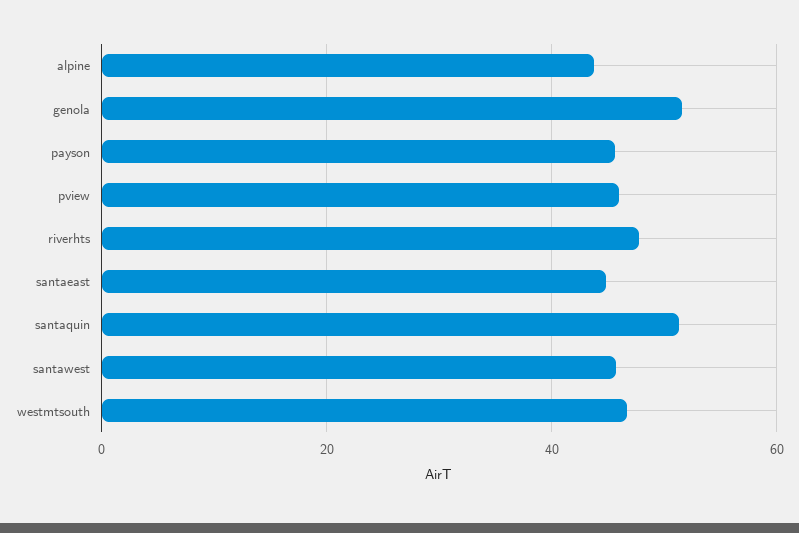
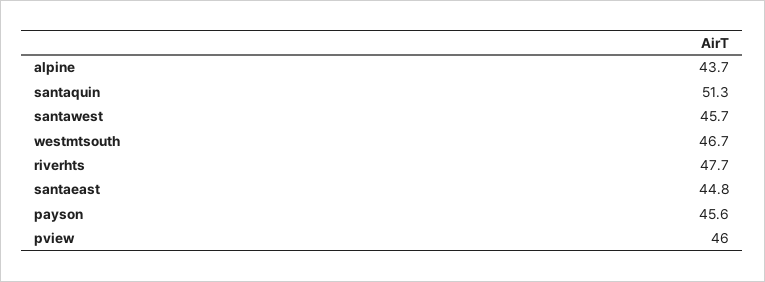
  {
    "alpine": 43.7,
-   "genola": 52,
    "payson": 45.6,
    "pview": 46,
    "riverhts": 47.7,
    "santaeast": 44.8,
    "santaquin": 51.3,
    "santawest": 45.7,
    "westmtsouth": 46.7
  }

